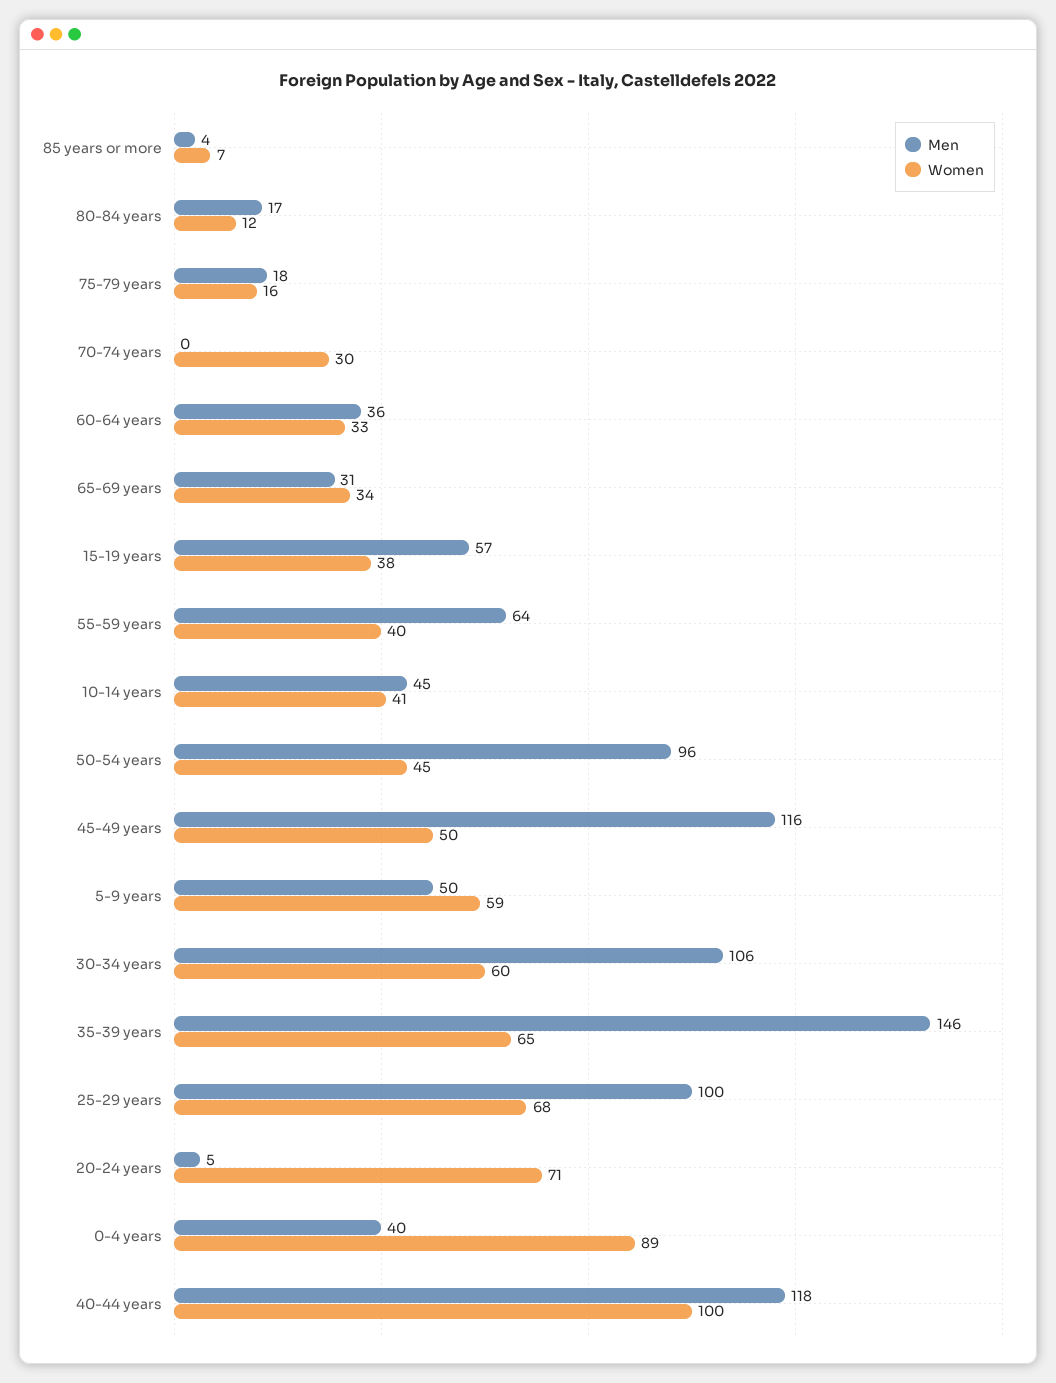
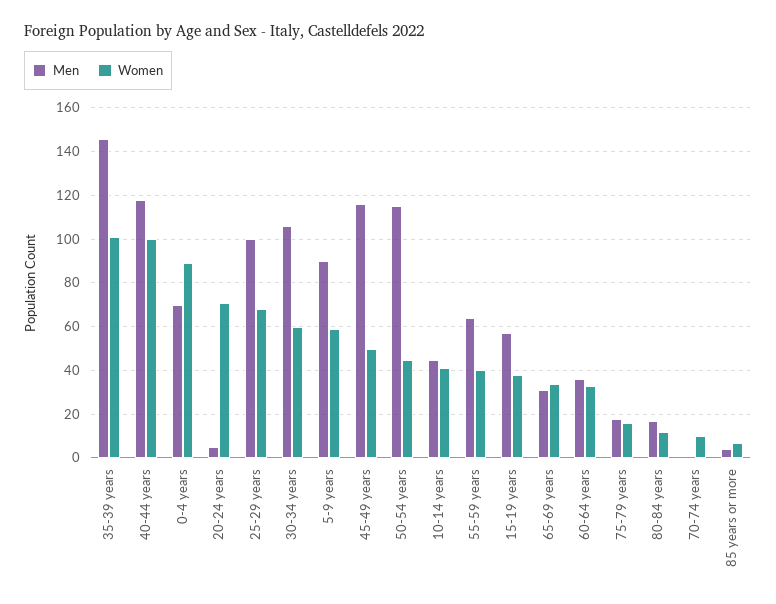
  {
    "Men": {
      "85 years or more": 4,
      "80-84 years": 17,
      "75-79 years": 18,
      "70-74 years": 0,
      "60-64 years": 36,
      "65-69 years": 31,
      "15-19 years": 57,
      "55-59 years": 64,
      "10-14 years": 45,
-     "50-54 years": 96,
+     "50-54 years": 115,
      "45-49 years": 116,
-     "5-9 years": 50,
+     "5-9 years": 90,
      "30-34 years": 106,
      "35-39 years": 146,
      "25-29 years": 100,
      "20-24 years": 5,
-     "0-4 years": 40,
+     "0-4 years": 70,
      "40-44 years": 118
    },
    "Women": {
      "85 years or more": 7,
      "80-84 years": 12,
      "75-79 years": 16,
-     "70-74 years": 30,
+     "70-74 years": 10,
      "60-64 years": 33,
      "65-69 years": 34,
      "15-19 years": 38,
      "55-59 years": 40,
      "10-14 years": 41,
      "50-54 years": 45,
      "45-49 years": 50,
      "5-9 years": 59,
      "30-34 years": 60,
-     "35-39 years": 65,
+     "35-39 years": 100,
      "25-29 years": 68,
      "20-24 years": 71,
      "0-4 years": 89,
      "40-44 years": 100
    }
  }

